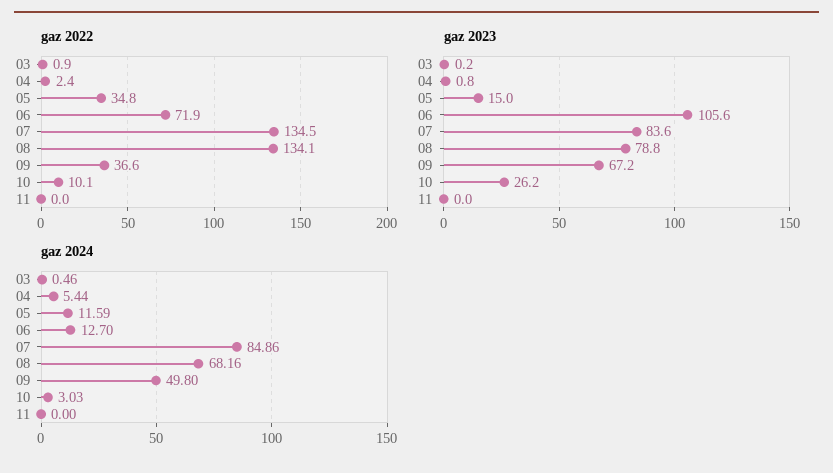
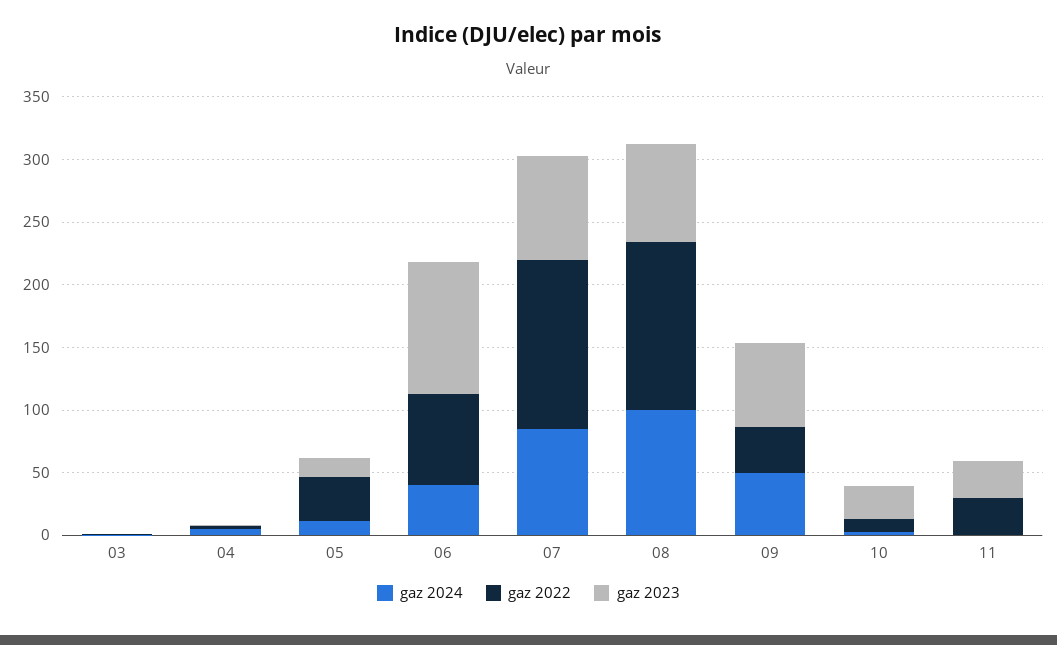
  {
    "gaz 2022": {
      "03": 0.9,
      "04": 2.4,
      "05": 34.8,
      "06": 71.9,
      "07": 134.5,
      "08": 134.1,
      "09": 36.6,
      "10": 10.1,
-     "11": 0
+     "11": 30
    },
    "gaz 2023": {
      "03": 0.2,
      "04": 0.8,
      "05": 15,
      "06": 105.6,
      "07": 83.6,
      "08": 78.8,
      "09": 67.2,
      "10": 26.2,
-     "11": 0
+     "11": 30
    },
    "gaz 2024": {
      "03": 0.46,
      "04": 5.44,
      "05": 11.59,
-     "06": 12.7,
+     "06": 40,
      "07": 84.86,
-     "08": 68.16,
+     "08": 100,
      "09": 49.8,
      "10": 3.03,
      "11": 0
    }
  }

